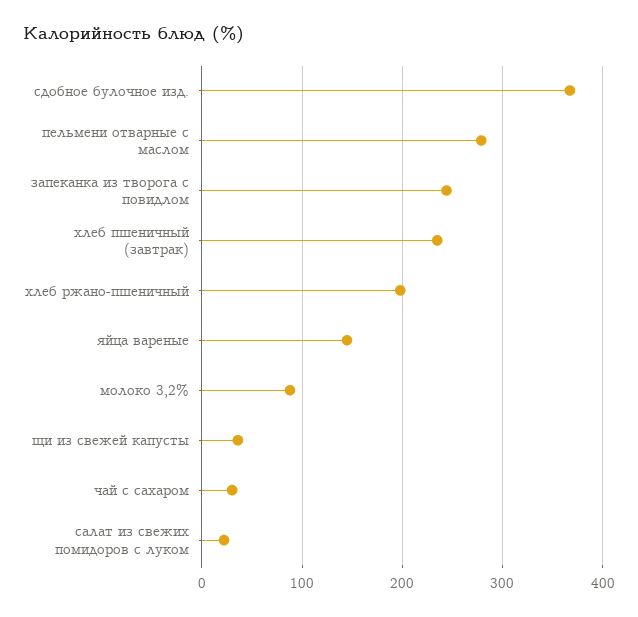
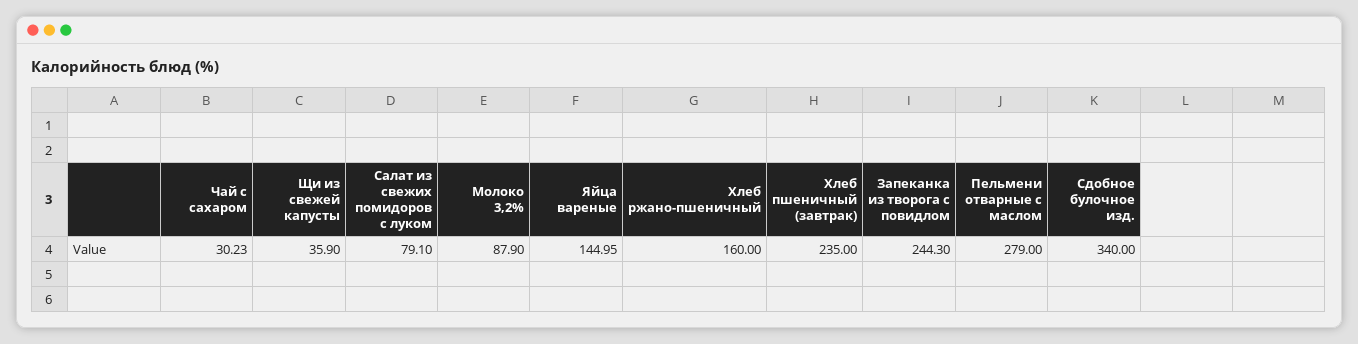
  {
-   "сдобное булочное изд.": 370,
+   "сдобное булочное изд.": 340,
    "пельмени отварные с маслом": 279,
    "запеканка из творога с повидлом": 244.3,
    "хлеб пшеничный (завтрак)": 235,
-   "хлеб ржано-пшеничный": 200,
+   "хлеб ржано-пшеничный": 160,
    "яйца вареные": 144.95,
    "молоко 3,2%": 87.9,
    "щи из свежей капусты": 35.9,
    "чай с сахаром": 30.23,
-   "салат из свежих помидоров с луком": 20
+   "салат из свежих помидоров с луком": 79.1
  }

